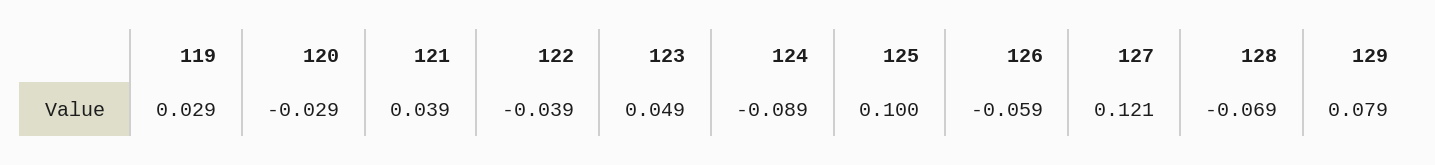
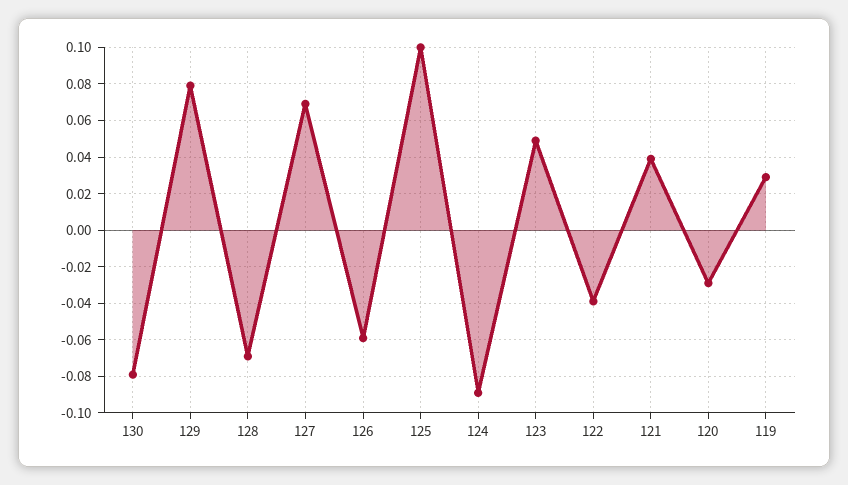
  {
    "119": 0.029,
    "120": -0.029,
    "121": 0.039,
    "122": -0.039,
    "123": 0.049,
    "124": -0.089,
    "125": 0.1,
    "126": -0.059,
-   "127": 0.121,
+   "127": 0.07,
    "128": -0.069,
-   "129": 0.079
+   "129": 0.079,
+   "130": -0.08
  }

